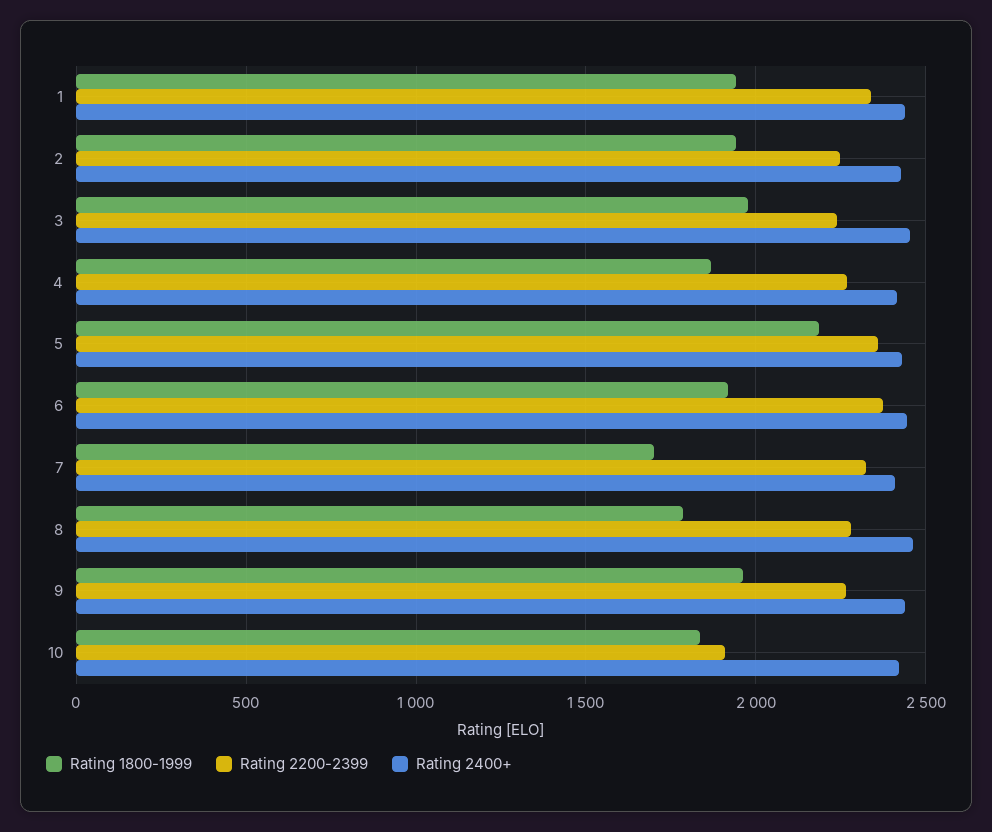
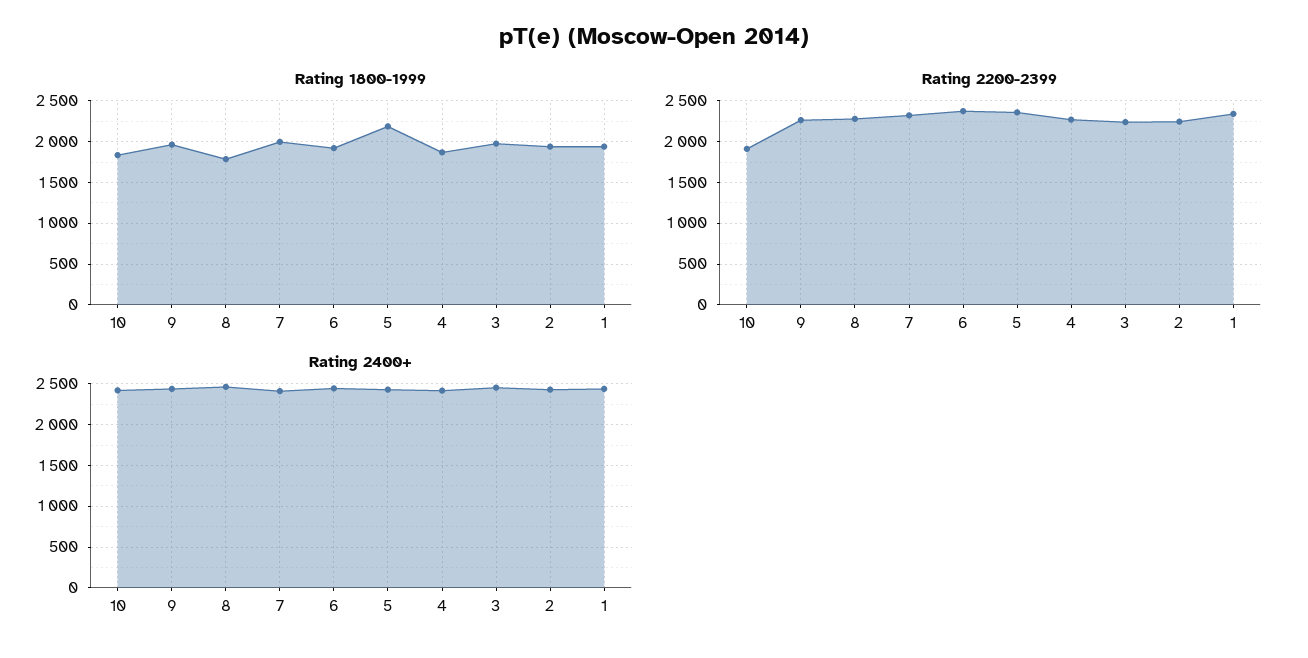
  {
    "Rating 1800-1999": {
      "1": 1950,
      "2": 1950,
      "3": 2000,
      "4": 1850,
      "5": 2200,
      "6": 1900,
-     "7": 1700,
+     "7": 2000,
      "8": 1800,
      "9": 1950,
      "10": 1850
    },
    "Rating 2200-2399": {
      "1": 2350,
      "2": 2250,
      "3": 2250,
      "4": 2250,
      "5": 2350,
      "6": 2400,
      "7": 2300,
      "8": 2300,
      "9": 2250,
      "10": 1900
    },
    "Rating 2400+": {
      "1": 2450,
      "2": 2450,
      "3": 2450,
      "4": 2400,
      "5": 2450,
      "6": 2450,
      "7": 2400,
      "8": 2450,
      "9": 2450,
      "10": 2400
    }
  }

